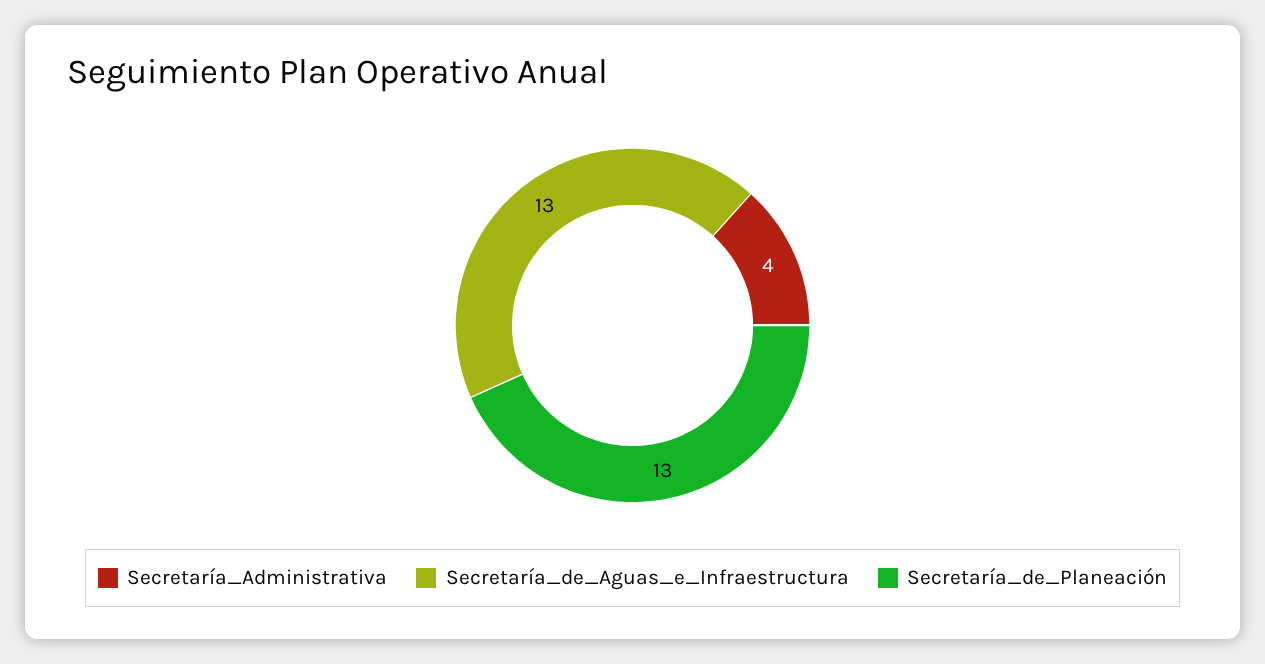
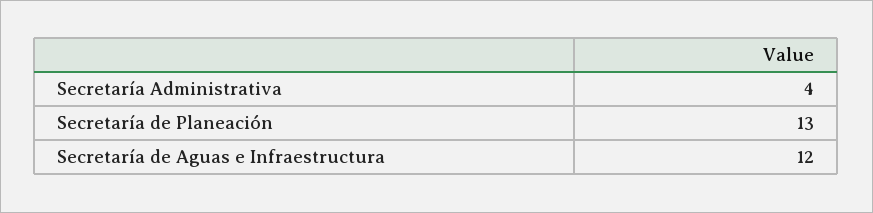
  {
    "Secretaría_Administrativa": 4,
-   "Secretaría_de_Aguas_e_Infraestructura": 13,
+   "Secretaría_de_Aguas_e_Infraestructura": 12,
    "Secretaría_de_Planeación": 13
  }

